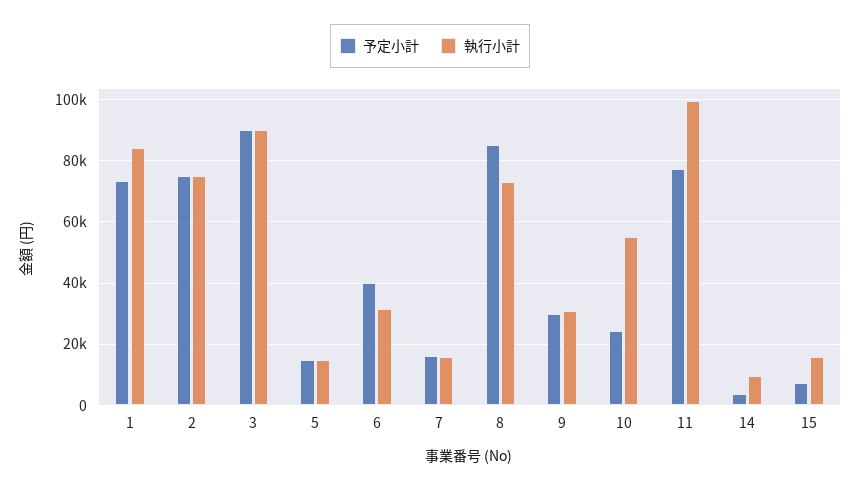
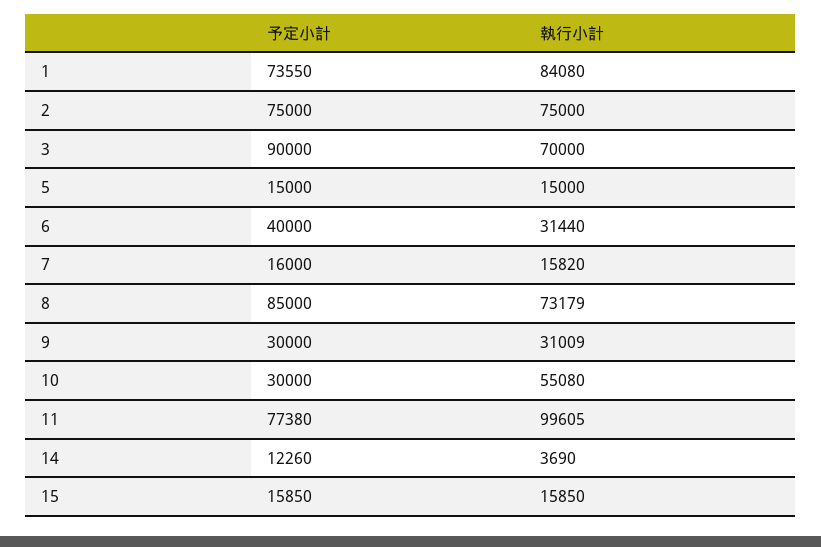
  {
    "予定小計": {
      "1": 73550,
      "2": 75000,
      "3": 90000,
      "5": 15000,
      "6": 40000,
      "7": 16000,
      "8": 85000,
      "9": 30000,
-     "10": 24000,
+     "10": 30000,
      "11": 77380,
-     "14": 4000,
+     "14": 12260,
-     "15": 8000
+     "15": 15850
    },
    "執行小計": {
      "1": 84080,
      "2": 75000,
-     "3": 90000,
+     "3": 70000,
      "5": 15000,
      "6": 31440,
      "7": 15820,
      "8": 73179,
      "9": 31009,
      "10": 55080,
      "11": 99605,
-     "14": 10000,
+     "14": 3690,
      "15": 15850
    }
  }

